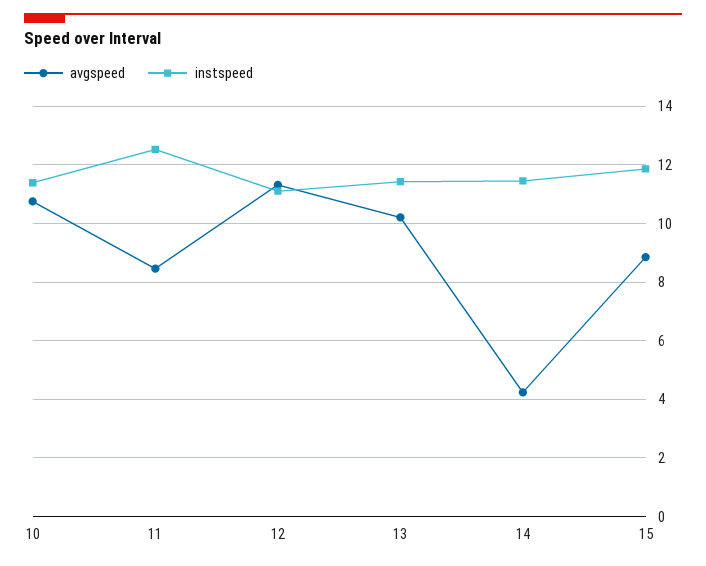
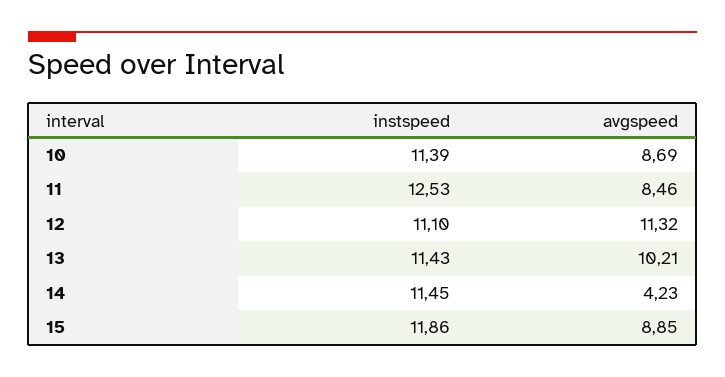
  {
    "avgspeed": {
-     "10": 10.75,
+     "10": 8.69,
      "11": 8.46,
      "12": 11.32,
      "13": 10.21,
      "14": 4.23,
      "15": 8.85
    },
    "instspeed": {
      "10": 11.39,
      "11": 12.53,
      "12": 11.1,
      "13": 11.43,
      "14": 11.45,
      "15": 11.86
    }
  }

